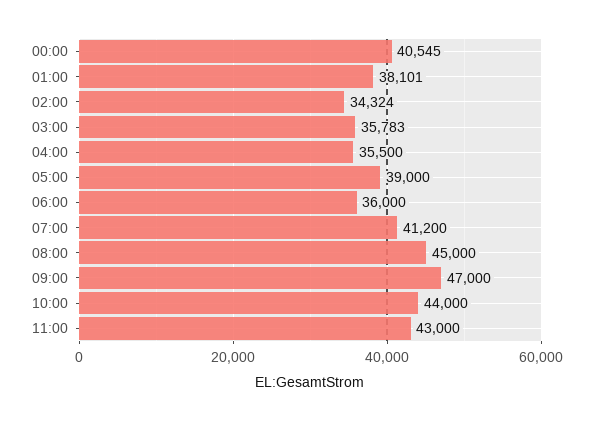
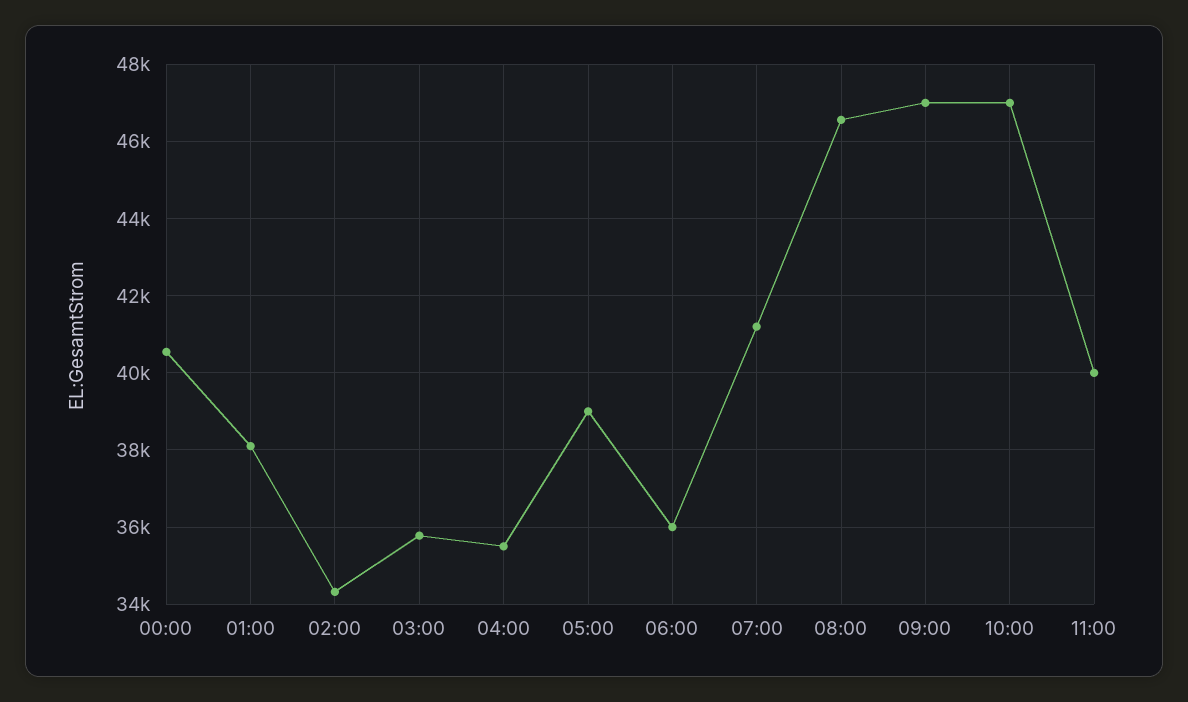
  {
    "00:00": 40545,
    "01:00": 38101,
    "02:00": 34324,
    "03:00": 35783,
    "04:00": 35500,
    "05:00": 39000,
    "06:00": 36000,
    "07:00": 41200,
-   "08:00": 45000,
+   "08:00": 46600,
    "09:00": 47000,
-   "10:00": 44000,
+   "10:00": 47000,
-   "11:00": 43000
+   "11:00": 40000
  }

